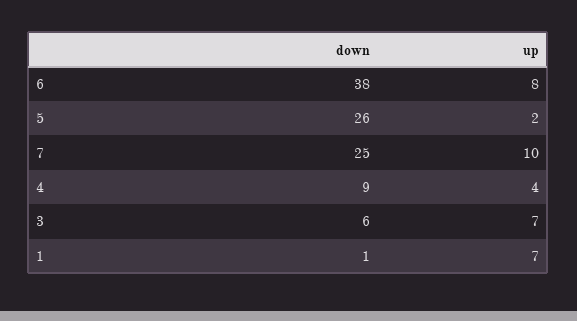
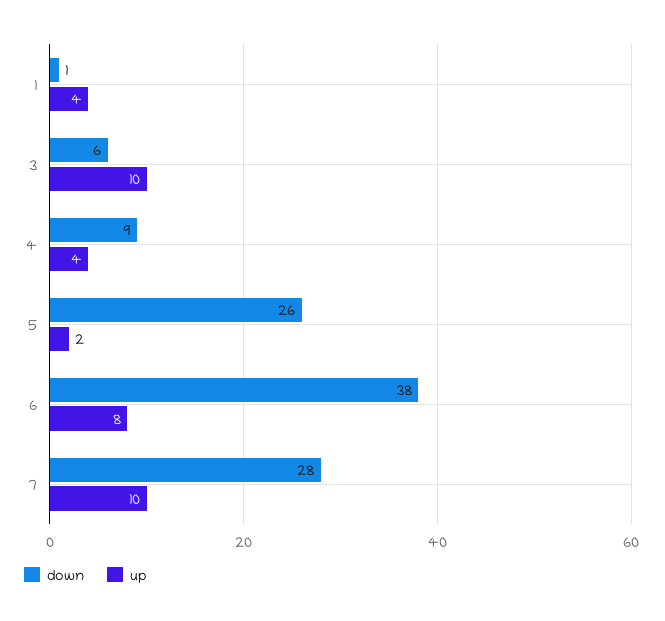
  {
    "down": {
      "6": 38,
      "5": 26,
-     "7": 25,
+     "7": 28,
      "4": 9,
      "3": 6,
      "1": 1
    },
    "up": {
      "6": 8,
      "5": 2,
      "7": 10,
      "4": 4,
-     "3": 7,
+     "3": 10,
-     "1": 7
+     "1": 4
    }
  }

